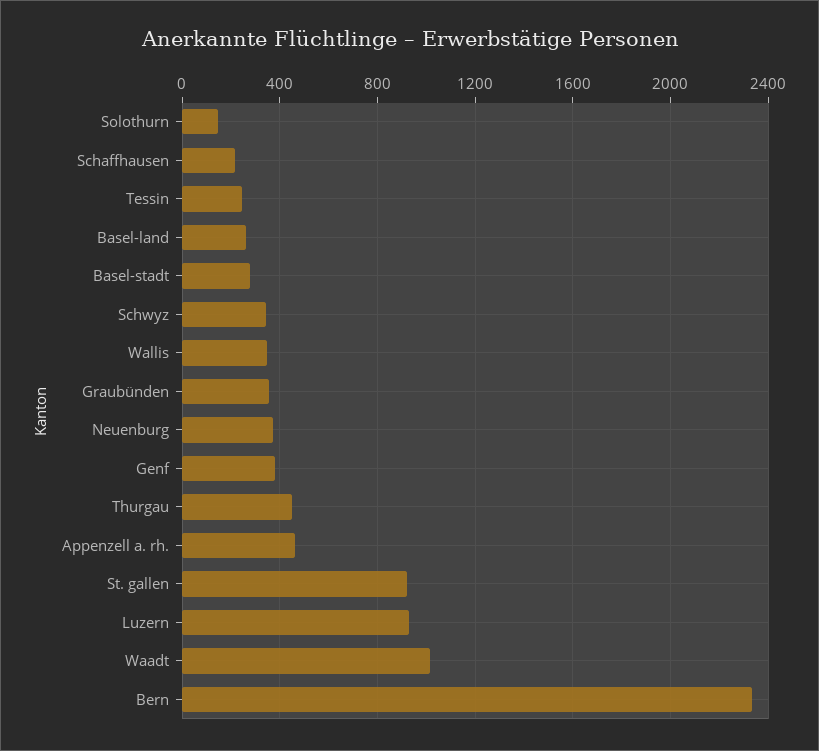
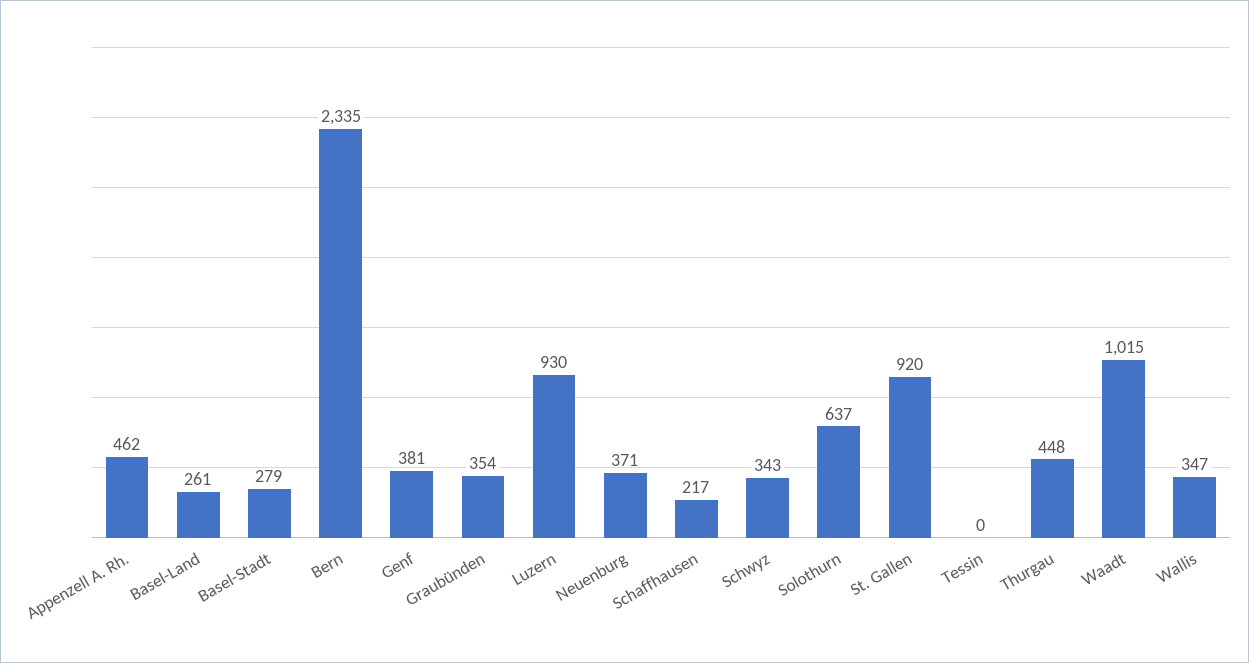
  {
-   "Solothurn": 150,
+   "Solothurn": 637,
    "Schaffhausen": 217,
-   "Tessin": 250,
+   "Tessin": 0,
    "Basel-land": 261,
    "Basel-stadt": 279,
    "Schwyz": 343,
    "Wallis": 347,
    "Graubünden": 354,
    "Neuenburg": 371,
    "Genf": 381,
    "Thurgau": 448,
    "Appenzell a. rh.": 462,
    "St. gallen": 920,
    "Luzern": 930,
    "Waadt": 1015,
    "Bern": 2335
  }

